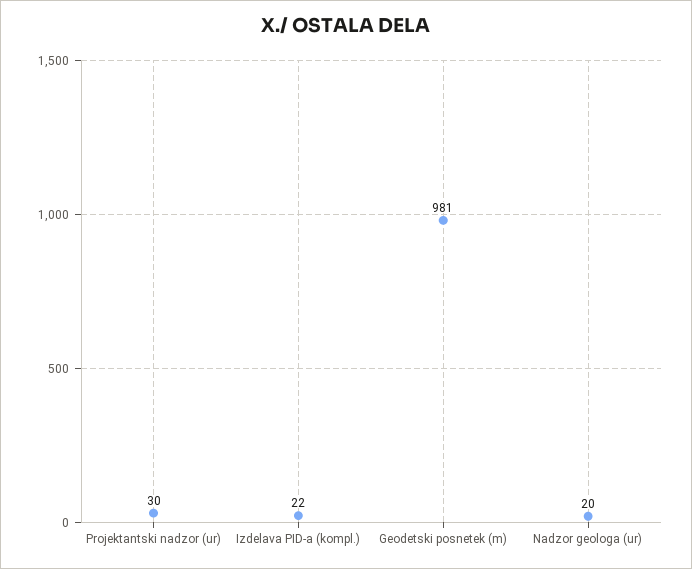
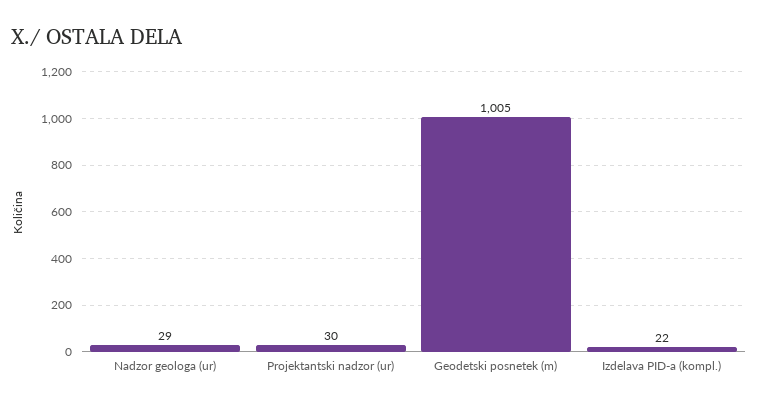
  {
    "Projektantski nadzor (ur)": 30,
    "Izdelava PID-a (kompl.)": 22,
-   "Geodetski posnetek (m)": 981,
+   "Geodetski posnetek (m)": 1005,
-   "Nadzor geologa (ur)": 20
+   "Nadzor geologa (ur)": 29
  }

